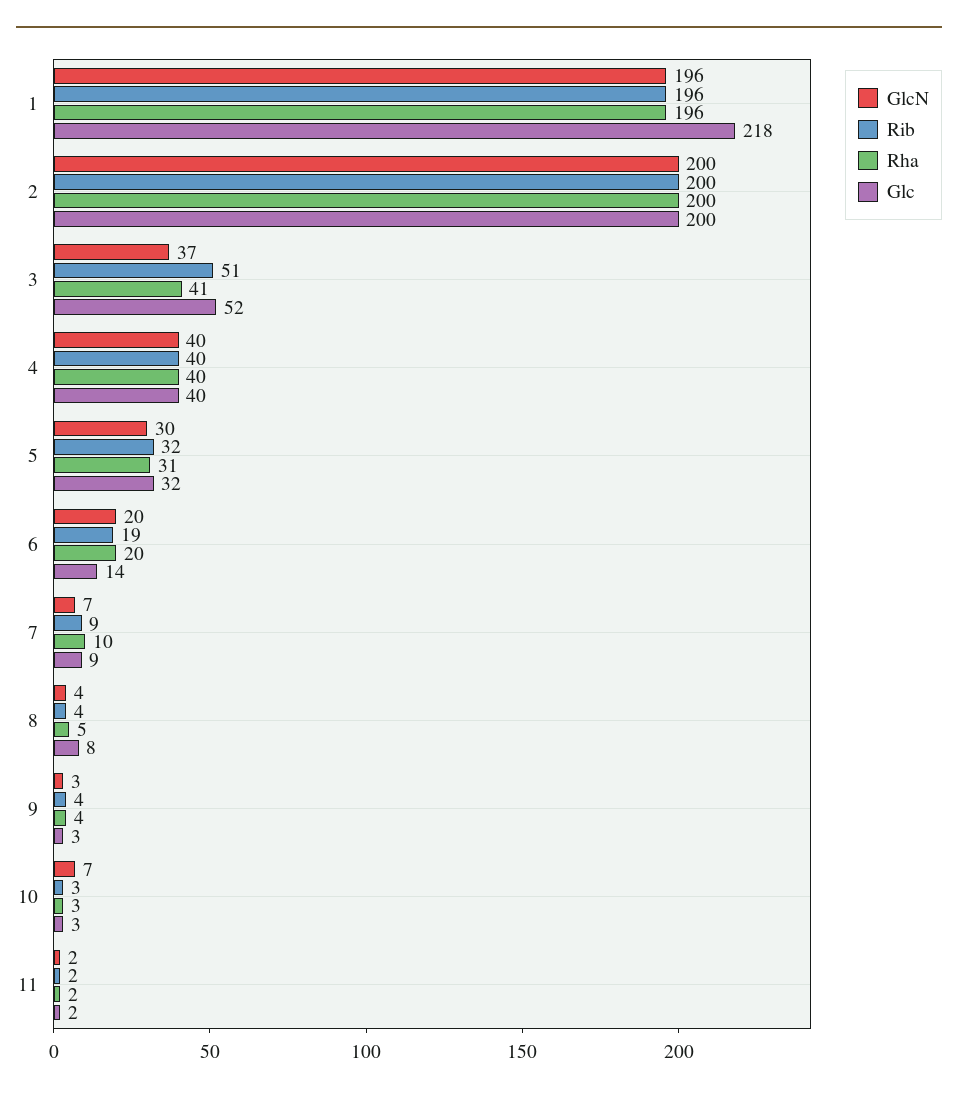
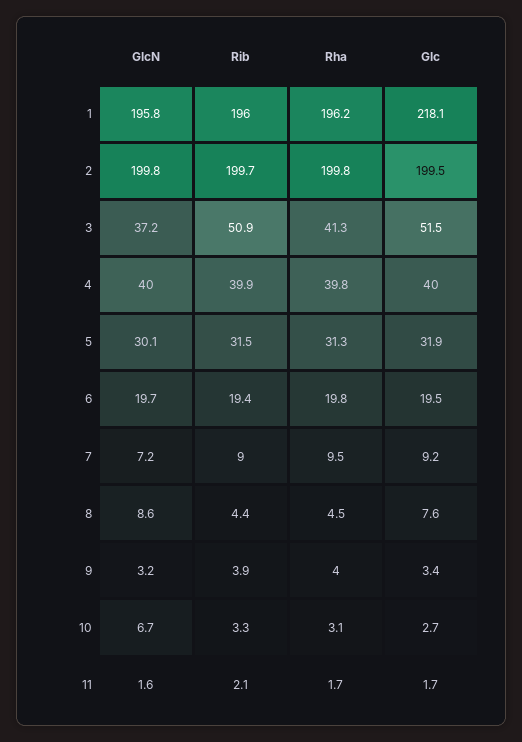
  {
    "GlcN": {
      "1": 195.8,
      "2": 199.8,
      "3": 37.2,
      "4": 40,
      "5": 30.1,
      "6": 19.7,
      "7": 7.2,
-     "8": 4,
+     "8": 8.6,
      "9": 3.2,
      "10": 6.7,
      "11": 1.6
    },
    "Rib": {
      "1": 196,
      "2": 199.7,
      "3": 50.9,
      "4": 39.9,
      "5": 31.5,
      "6": 19.4,
      "7": 9,
      "8": 4.4,
      "9": 3.9,
      "10": 3.3,
      "11": 2.1
    },
    "Rha": {
      "1": 196.2,
      "2": 199.8,
      "3": 41.3,
      "4": 39.8,
      "5": 31.3,
      "6": 19.8,
      "7": 9.5,
      "8": 4.5,
      "9": 4,
      "10": 3.1,
      "11": 1.7
    },
    "Glc": {
      "1": 218.1,
      "2": 199.5,
      "3": 51.5,
      "4": 40,
      "5": 31.9,
-     "6": 14,
+     "6": 19.5,
      "7": 9.2,
      "8": 7.6,
      "9": 3.4,
      "10": 2.7,
      "11": 1.7
    }
  }

